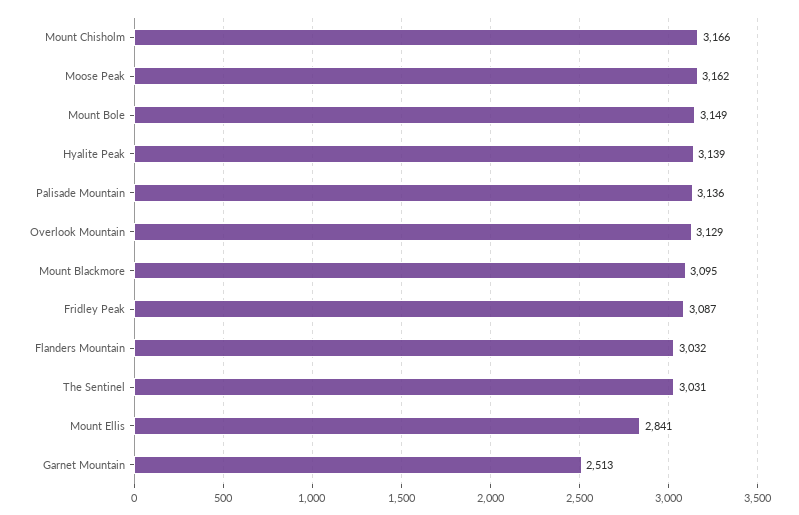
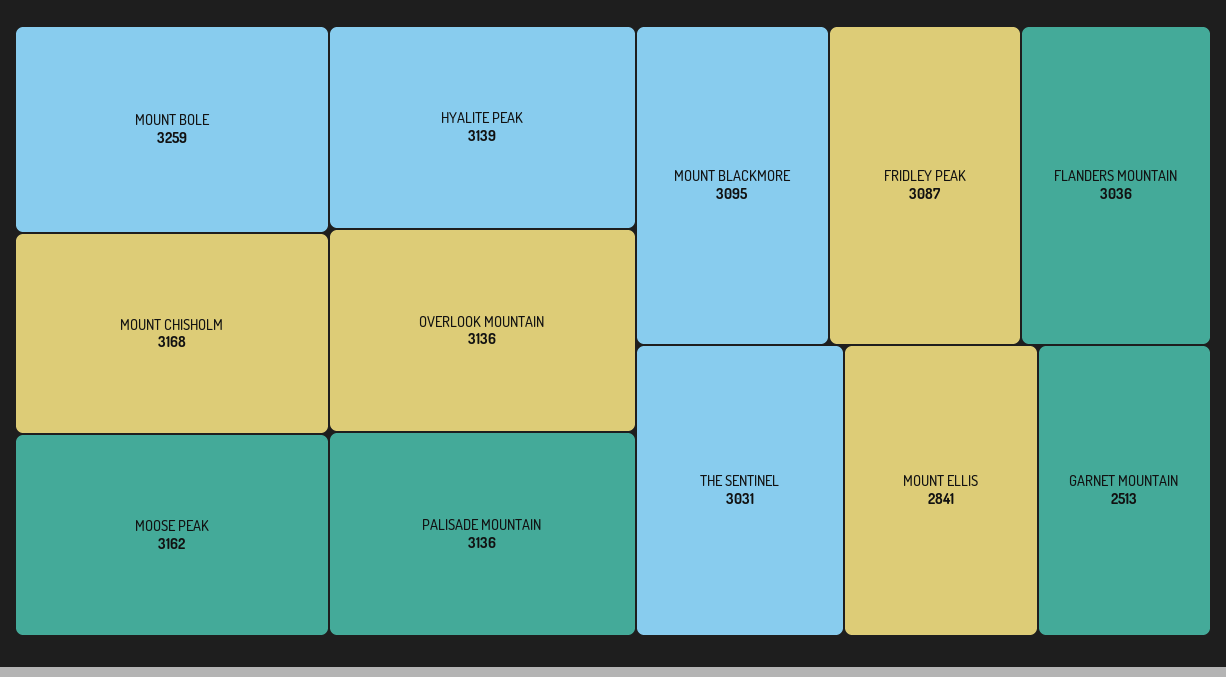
  {
-   "Mount Chisholm": 3166,
+   "Mount Chisholm": 3168,
    "Moose Peak": 3162,
-   "Mount Bole": 3149,
+   "Mount Bole": 3259,
    "Hyalite Peak": 3139,
    "Palisade Mountain": 3136,
-   "Overlook Mountain": 3129,
+   "Overlook Mountain": 3136,
    "Mount Blackmore": 3095,
    "Fridley Peak": 3087,
-   "Flanders Mountain": 3032,
+   "Flanders Mountain": 3036,
    "The Sentinel": 3031,
    "Mount Ellis": 2841,
    "Garnet Mountain": 2513
  }

